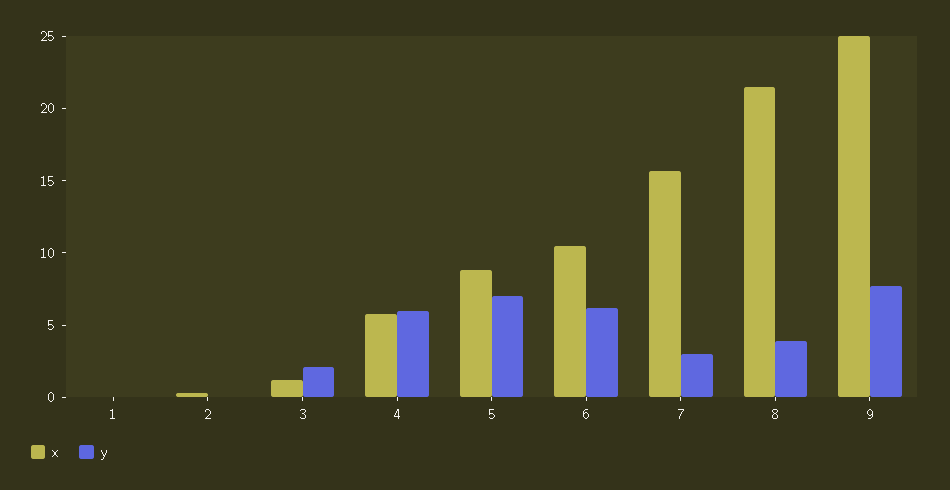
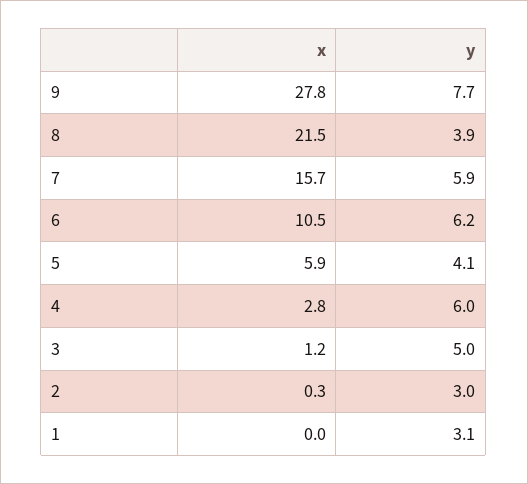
  {
    "x": {
      "1": 0,
      "2": 0.3,
      "3": 1.2,
-     "4": 6,
+     "4": 2.8,
-     "5": 9,
+     "5": 5.9,
      "6": 10.5,
      "7": 15.7,
      "8": 21.5,
-     "9": 25
+     "9": 27.8
    },
    "y": {
-     "1": 0,
+     "1": 3.1,
-     "2": 0,
+     "2": 3,
-     "3": 2,
+     "3": 5,
      "4": 6,
-     "5": 7,
+     "5": 4.1,
      "6": 6.2,
-     "7": 3,
+     "7": 5.9,
      "8": 3.9,
      "9": 7.7
    }
  }

